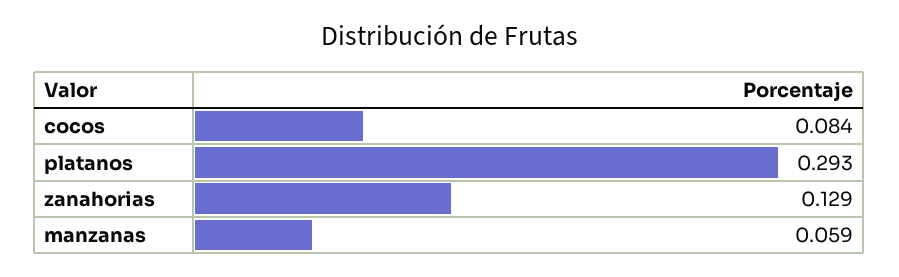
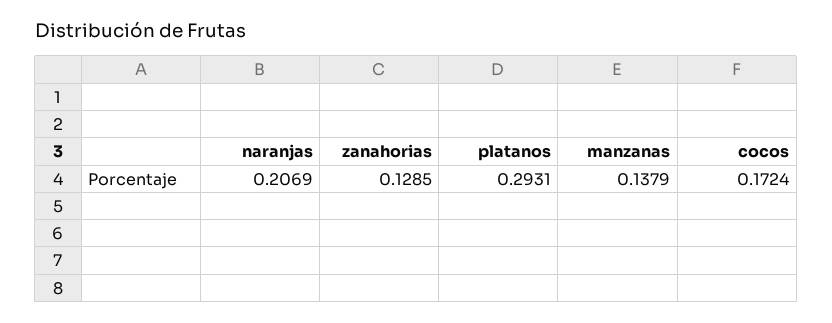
  {
-   "cocos": 0.084,
+   "cocos": 0.1724,
    "platanos": 0.2931,
    "zanahorias": 0.1285,
-   "manzanas": 0.059
+   "manzanas": 0.1379,
+   "naranjas": 0.2069
  }

